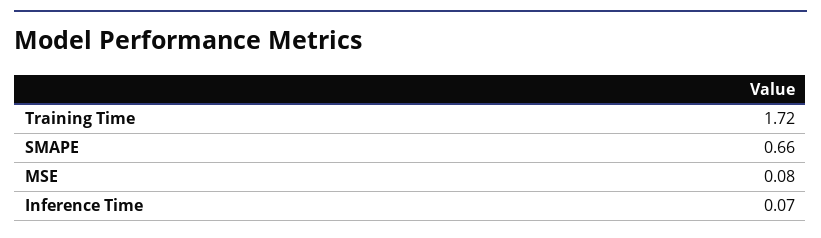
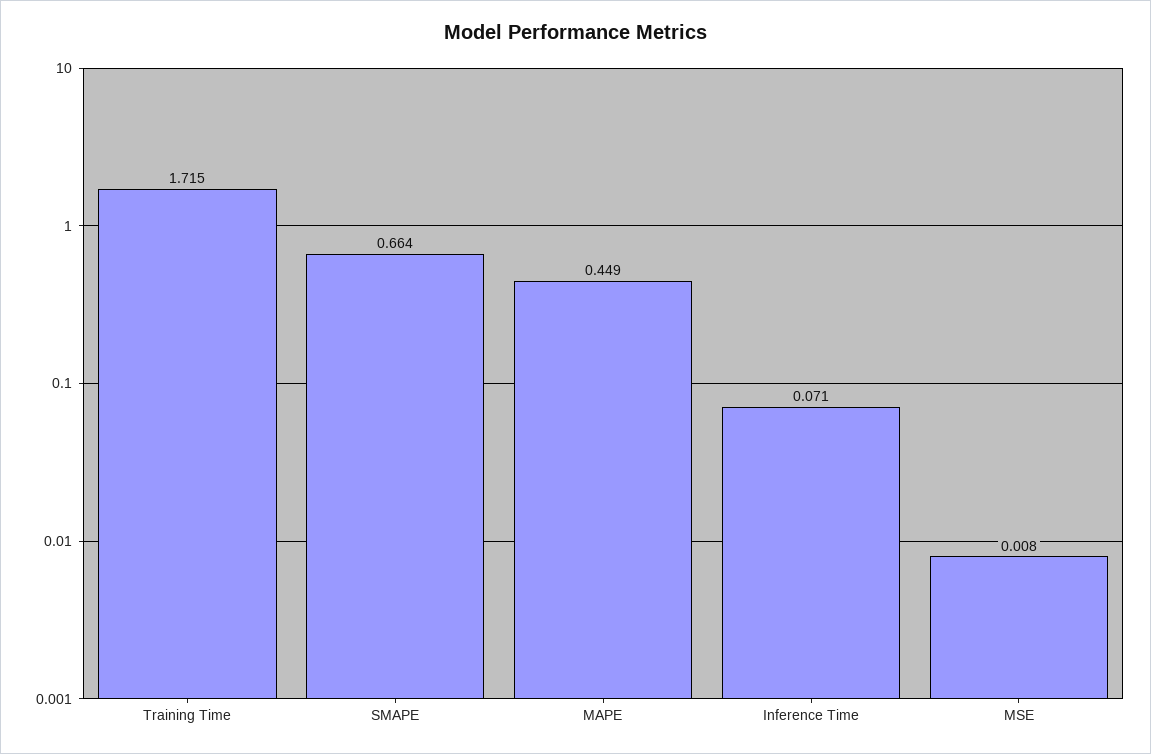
  {
    "Training Time": 1.715,
    "SMAPE": 0.664,
-   "MSE": 0.08,
+   "MSE": 0.008,
-   "Inference Time": 0.071
+   "Inference Time": 0.071,
+   "MAPE": 0.449
  }

